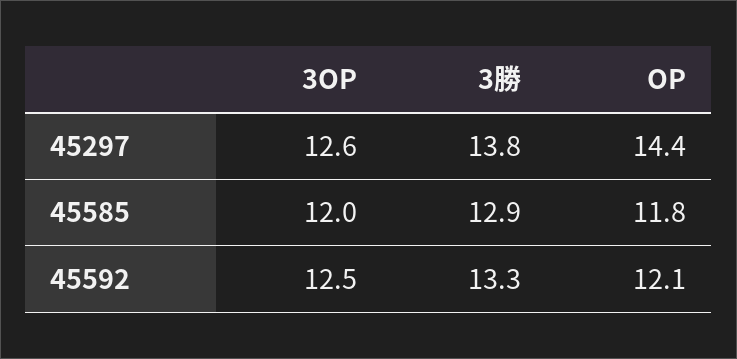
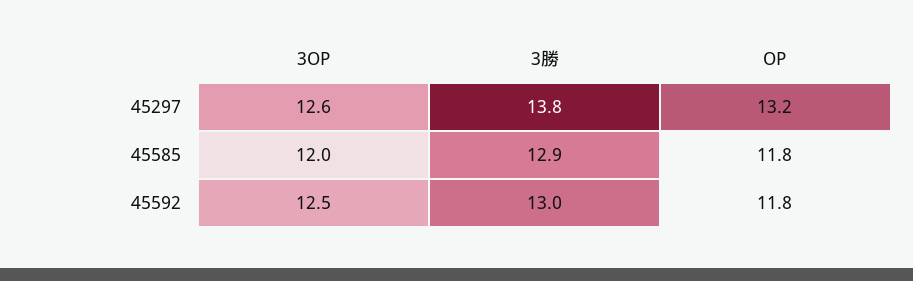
  {
    "3OP": {
      "45297": 12.6,
      "45585": 12,
      "45592": 12.5
    },
    "3勝": {
      "45297": 13.8,
      "45585": 12.9,
-     "45592": 13.3
+     "45592": 13
    },
    "OP": {
-     "45297": 14.4,
+     "45297": 13.2,
      "45585": 11.8,
-     "45592": 12.1
+     "45592": 11.8
    }
  }

